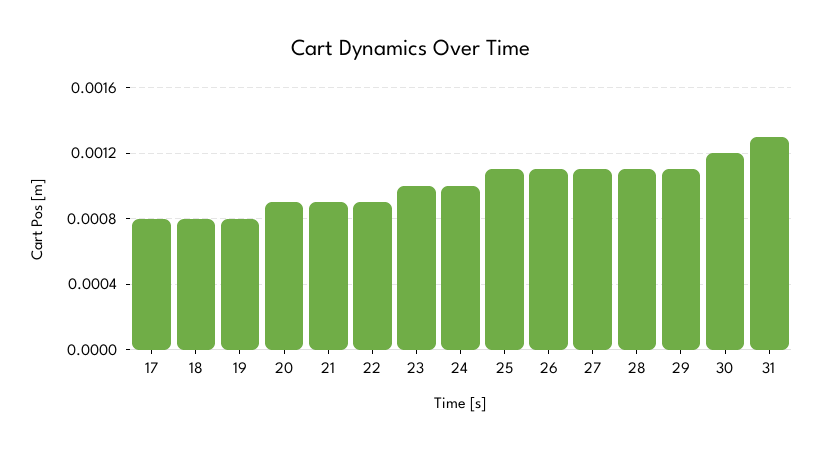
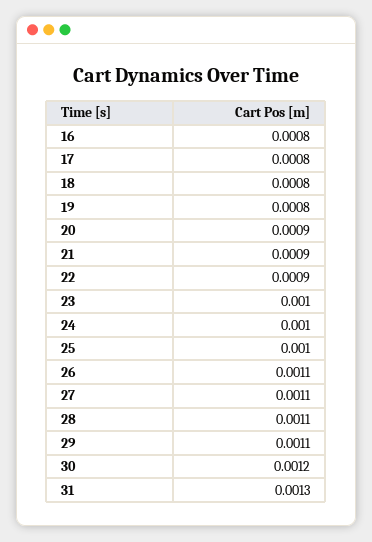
  {
    "17": 0.0008,
    "18": 0.0008,
    "19": 0.0008,
    "20": 0.0009,
    "21": 0.0009,
    "22": 0.0009,
    "23": 0.001,
    "24": 0.001,
-   "25": 0.0011,
+   "25": 0.001,
    "26": 0.0011,
    "27": 0.0011,
    "28": 0.0011,
    "29": 0.0011,
    "30": 0.0012,
-   "31": 0.0013
+   "31": 0.0013,
+   "16": 0.0008
  }

